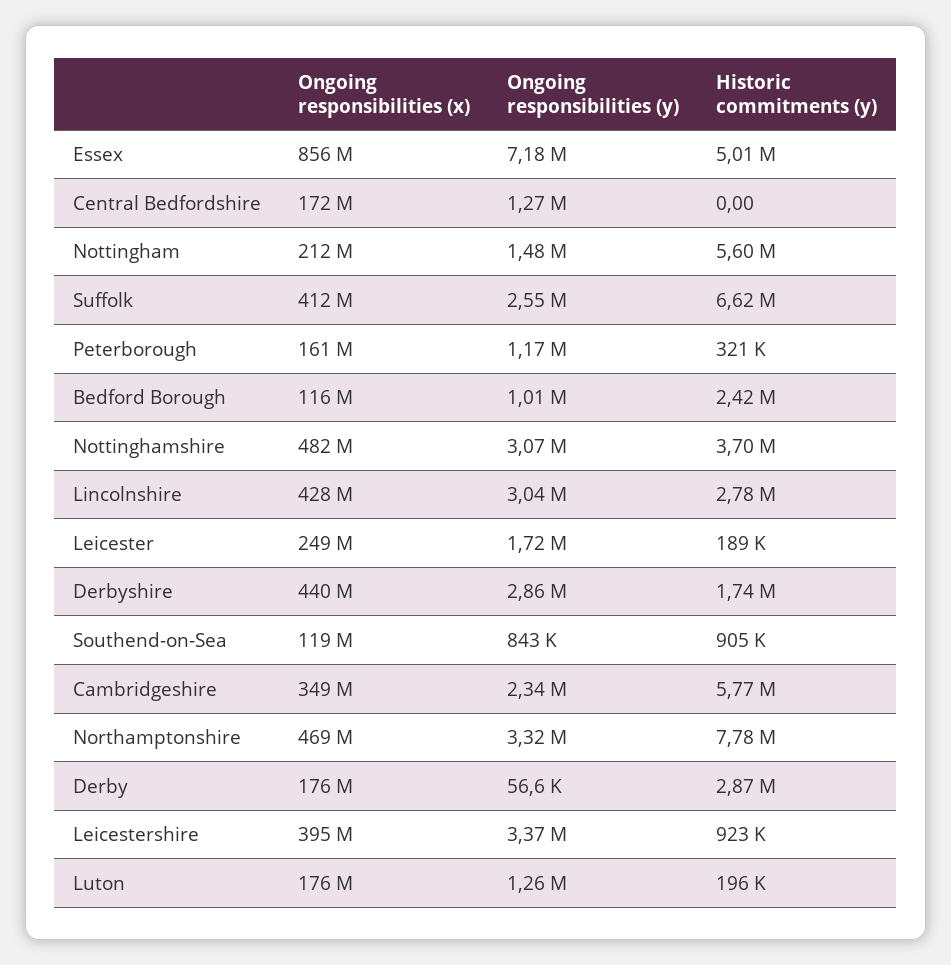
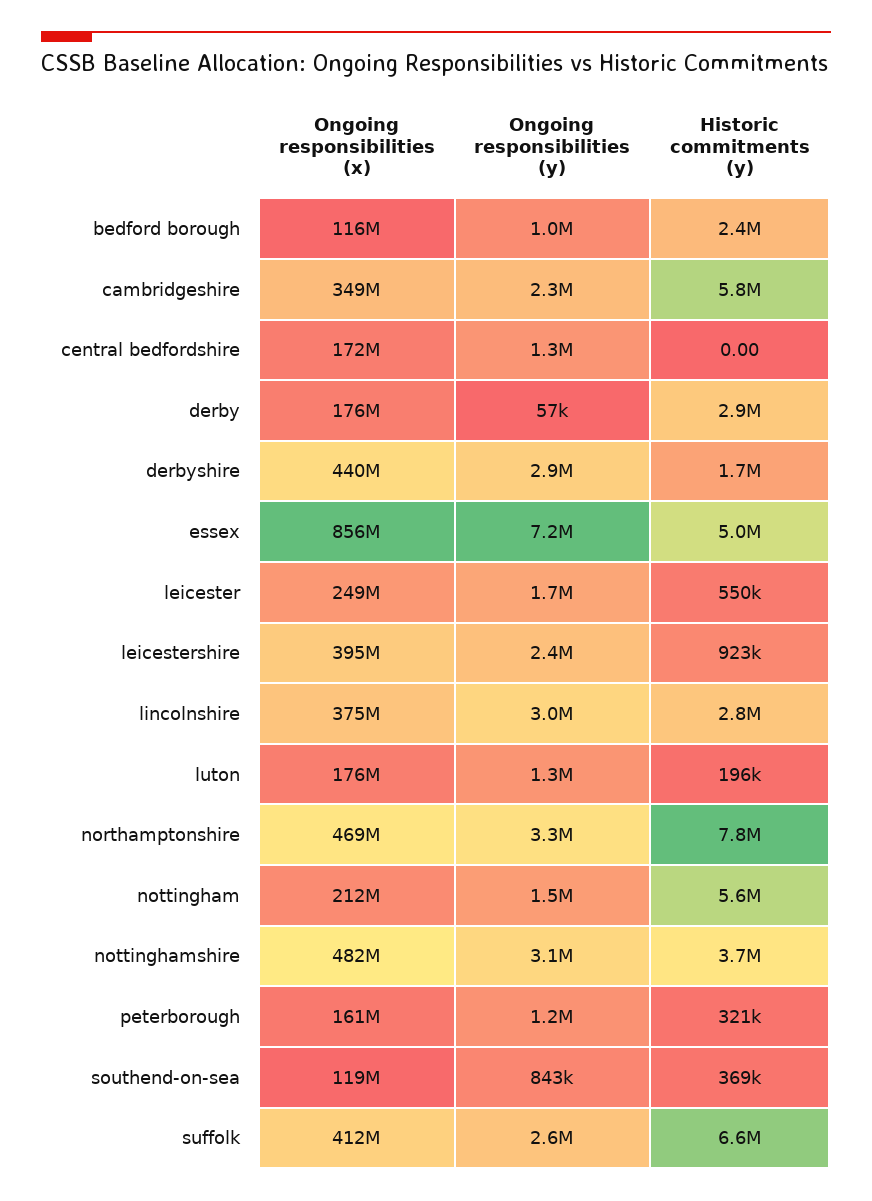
  {
    "Ongoing responsibilities (x)": {
      "Essex": 856000000,
      "Central Bedfordshire": 172000000,
      "Nottingham": 212000000,
      "Suffolk": 412000000,
      "Peterborough": 161000000,
      "Bedford Borough": 116000000,
      "Nottinghamshire": 482000000,
-     "Lincolnshire": 428000000,
+     "Lincolnshire": 375000000,
      "Leicester": 249000000,
      "Derbyshire": 440000000,
      "Southend-on-Sea": 119000000,
      "Cambridgeshire": 349000000,
      "Northamptonshire": 469000000,
      "Derby": 176000000,
      "Leicestershire": 395000000,
      "Luton": 176000000
    },
    "Ongoing responsibilities (y)": {
      "Essex": 7180000,
      "Central Bedfordshire": 1270000,
      "Nottingham": 1480000,
      "Suffolk": 2550000,
      "Peterborough": 1170000,
      "Bedford Borough": 1010000,
      "Nottinghamshire": 3070000,
      "Lincolnshire": 3040000,
      "Leicester": 1720000,
      "Derbyshire": 2860000,
      "Southend-on-Sea": 843000,
      "Cambridgeshire": 2340000,
      "Northamptonshire": 3320000,
      "Derby": 56600,
-     "Leicestershire": 3370000,
+     "Leicestershire": 2400000,
      "Luton": 1260000
    },
    "Historic commitments (y)": {
      "Essex": 5010000,
      "Central Bedfordshire": 0,
      "Nottingham": 5600000,
      "Suffolk": 6620000,
      "Peterborough": 321000,
      "Bedford Borough": 2420000,
      "Nottinghamshire": 3700000,
      "Lincolnshire": 2780000,
-     "Leicester": 189000,
+     "Leicester": 550000,
      "Derbyshire": 1740000,
-     "Southend-on-Sea": 905000,
+     "Southend-on-Sea": 369000,
      "Cambridgeshire": 5770000,
      "Northamptonshire": 7780000,
      "Derby": 2870000,
      "Leicestershire": 923000,
      "Luton": 196000
    }
  }

